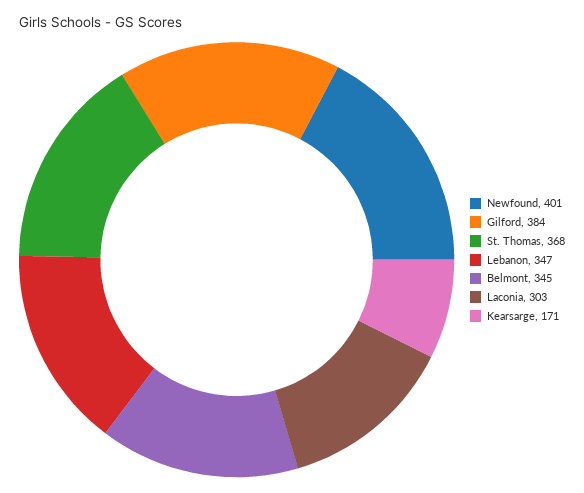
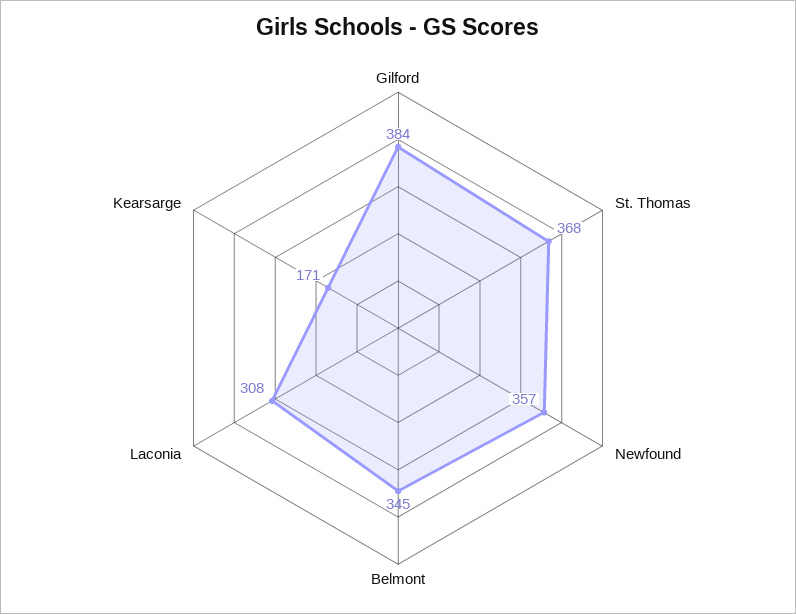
  {
-   "Newfound": 401,
+   "Newfound": 357,
    "Gilford": 384,
    "St. Thomas": 368,
-   "Lebanon": 347,
    "Belmont": 345,
-   "Laconia": 303,
+   "Laconia": 308,
    "Kearsarge": 171
  }

